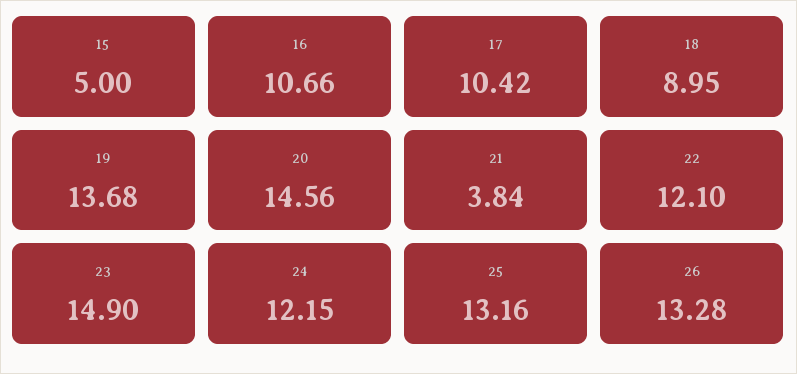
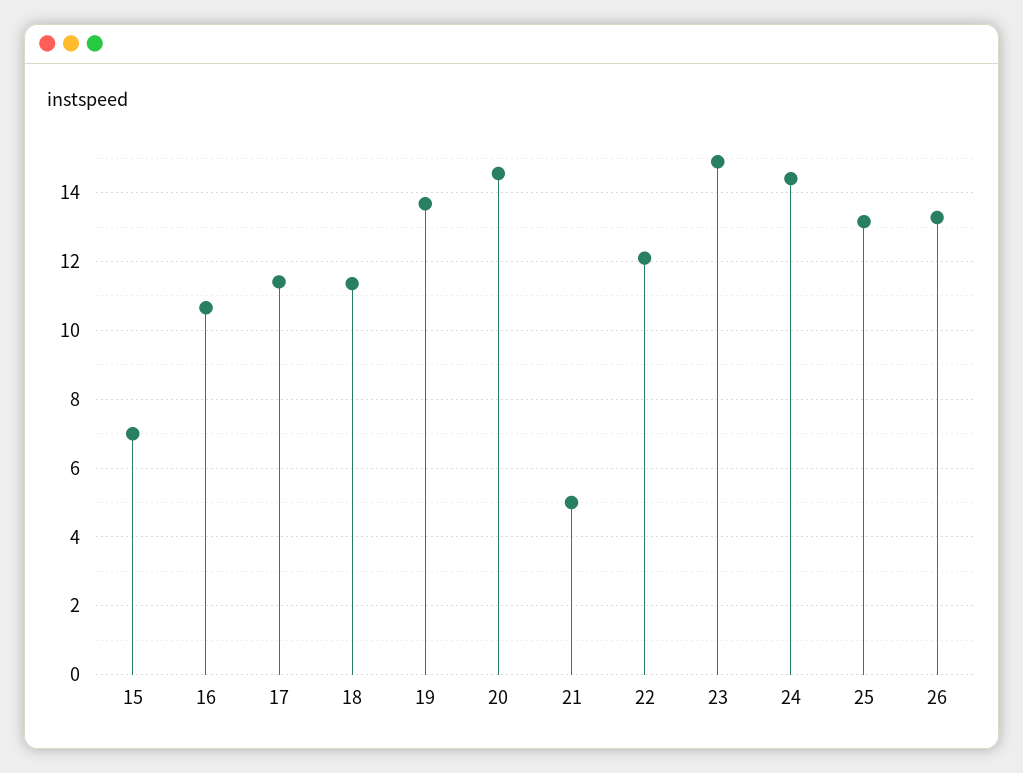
  {
-   "15": 5,
+   "15": 7,
    "16": 10.66,
-   "17": 10.42,
+   "17": 11.4,
-   "18": 8.95,
+   "18": 11.4,
    "19": 13.68,
    "20": 14.56,
-   "21": 3.84,
+   "21": 5,
    "22": 12.1,
    "23": 14.9,
-   "24": 12.15,
+   "24": 14.4,
    "25": 13.16,
    "26": 13.28
  }

